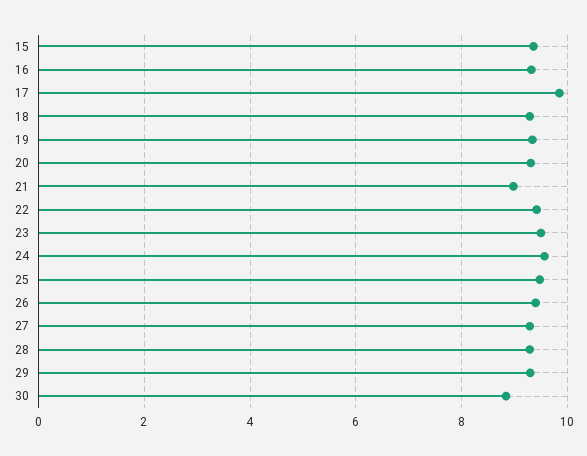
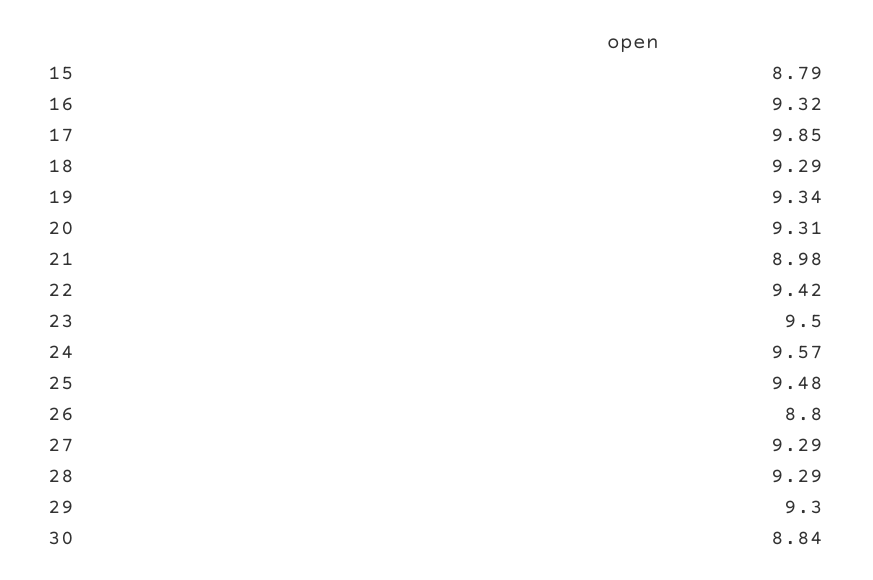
  {
-   "15": 9.4,
+   "15": 8.79,
    "16": 9.32,
    "17": 9.85,
    "18": 9.29,
    "19": 9.34,
    "20": 9.31,
    "21": 8.98,
    "22": 9.42,
    "23": 9.5,
    "24": 9.57,
    "25": 9.48,
-   "26": 9.4,
+   "26": 8.8,
    "27": 9.29,
    "28": 9.29,
    "29": 9.3,
    "30": 8.84
  }

